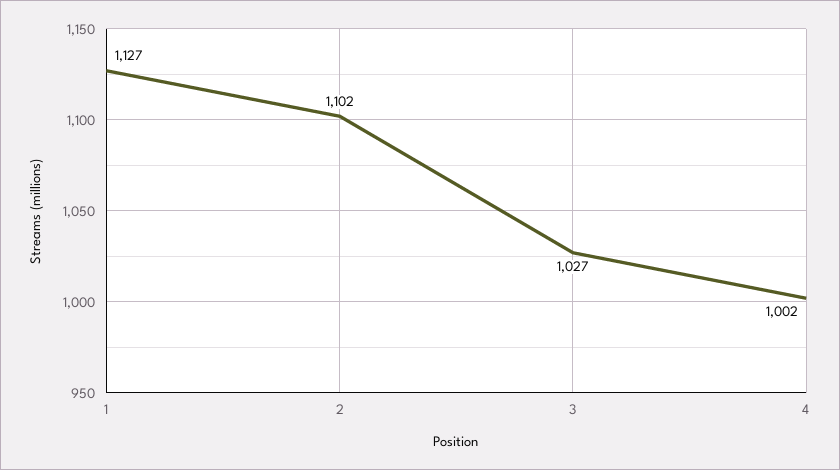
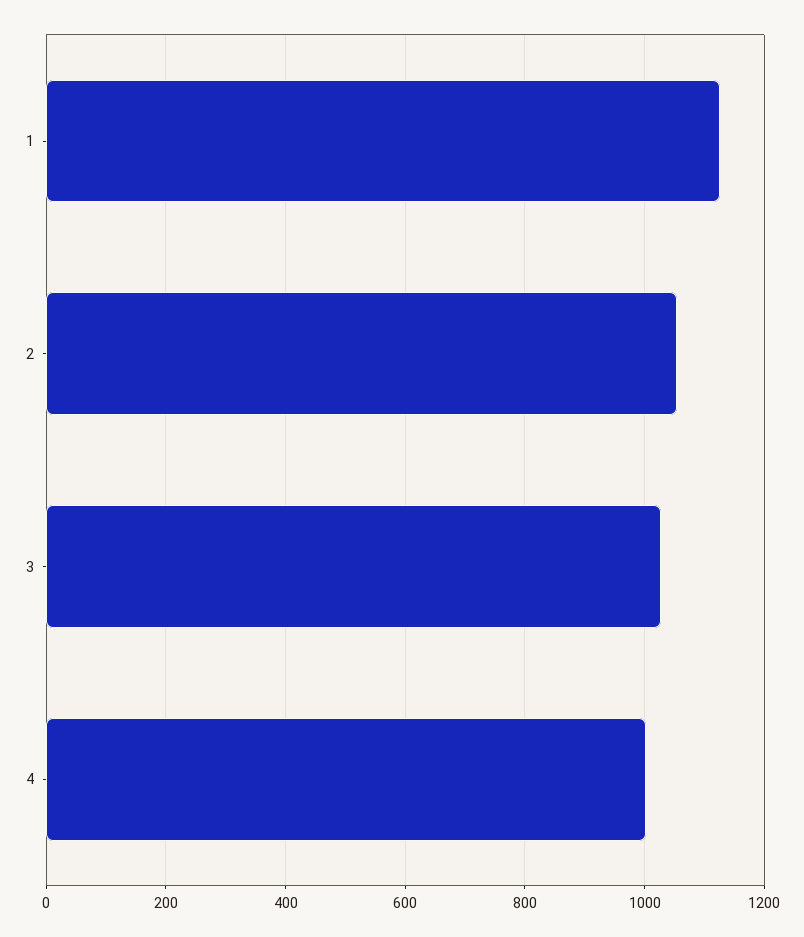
  {
    "1": 1127,
-   "2": 1102,
+   "2": 1060,
    "3": 1027,
    "4": 1002
  }

